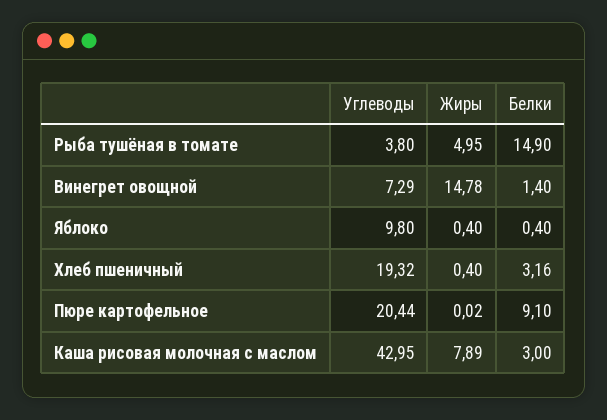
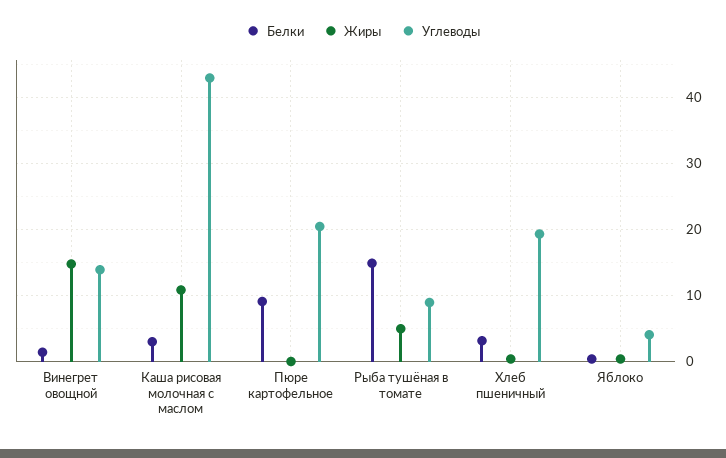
  {
    "Углеводы": {
-     "Рыба тушёная в томате": 3.8,
+     "Рыба тушёная в томате": 9,
-     "Винегрет овощной": 7.29,
+     "Винегрет овощной": 14,
-     "Яблоко": 9.8,
+     "Яблоко": 4,
      "Хлеб пшеничный": 19.32,
      "Пюре картофельное": 20.44,
      "Каша рисовая молочная с маслом": 42.95
    },
    "Жиры": {
      "Рыба тушёная в томате": 4.95,
      "Винегрет овощной": 14.78,
      "Яблоко": 0.4,
      "Хлеб пшеничный": 0.4,
      "Пюре картофельное": 0.02,
-     "Каша рисовая молочная с маслом": 7.89
+     "Каша рисовая молочная с маслом": 11
    },
    "Белки": {
      "Рыба тушёная в томате": 14.9,
      "Винегрет овощной": 1.4,
      "Яблоко": 0.4,
      "Хлеб пшеничный": 3.16,
      "Пюре картофельное": 9.1,
      "Каша рисовая молочная с маслом": 3
    }
  }

